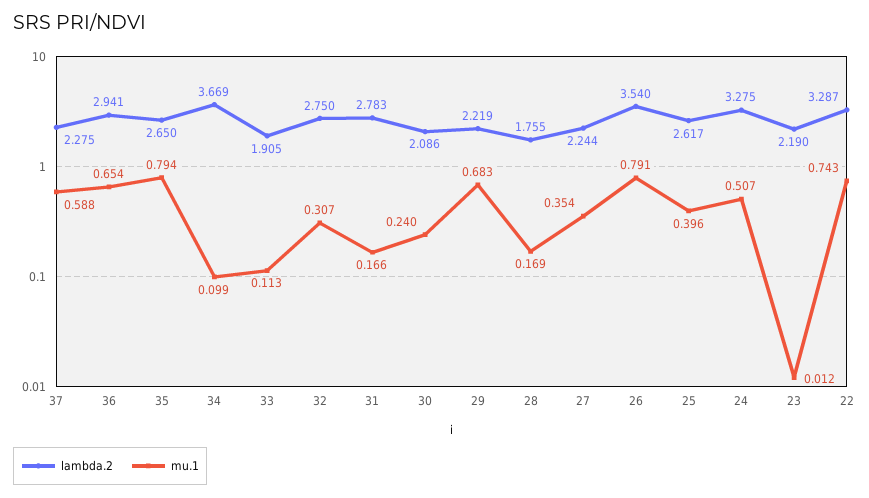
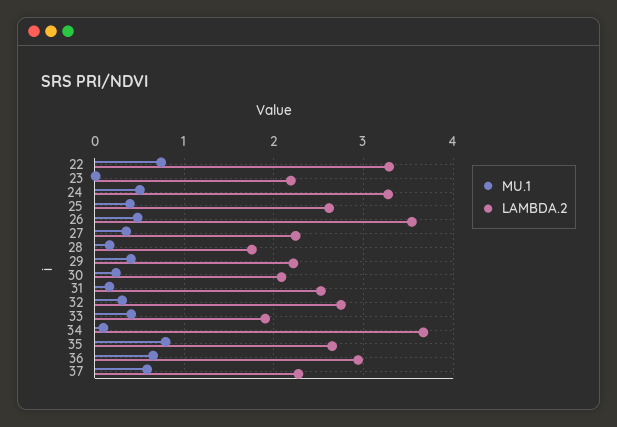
  {
    "lambda.2": {
      "37": 2.275,
      "36": 2.941,
      "35": 2.65,
      "34": 3.669,
      "33": 1.905,
      "32": 2.75,
-     "31": 2.783,
+     "31": 2.5,
      "30": 2.086,
      "29": 2.219,
      "28": 1.755,
      "27": 2.244,
      "26": 3.54,
      "25": 2.617,
      "24": 3.275,
      "23": 2.19,
      "22": 3.287
    },
    "mu.1": {
      "37": 0.588,
      "36": 0.654,
      "35": 0.794,
      "34": 0.099,
-     "33": 0.113,
+     "33": 0.4,
      "32": 0.307,
      "31": 0.166,
      "30": 0.24,
-     "29": 0.683,
+     "29": 0.4,
      "28": 0.169,
      "27": 0.354,
-     "26": 0.791,
+     "26": 0.5,
      "25": 0.396,
      "24": 0.507,
      "23": 0.012,
      "22": 0.743
    }
  }

